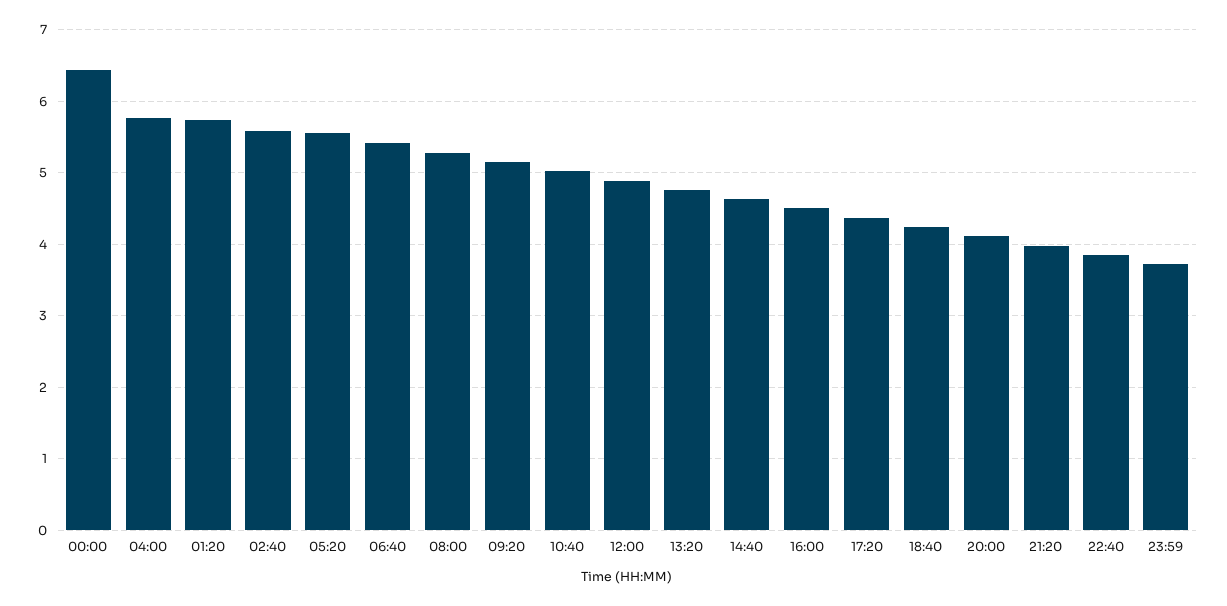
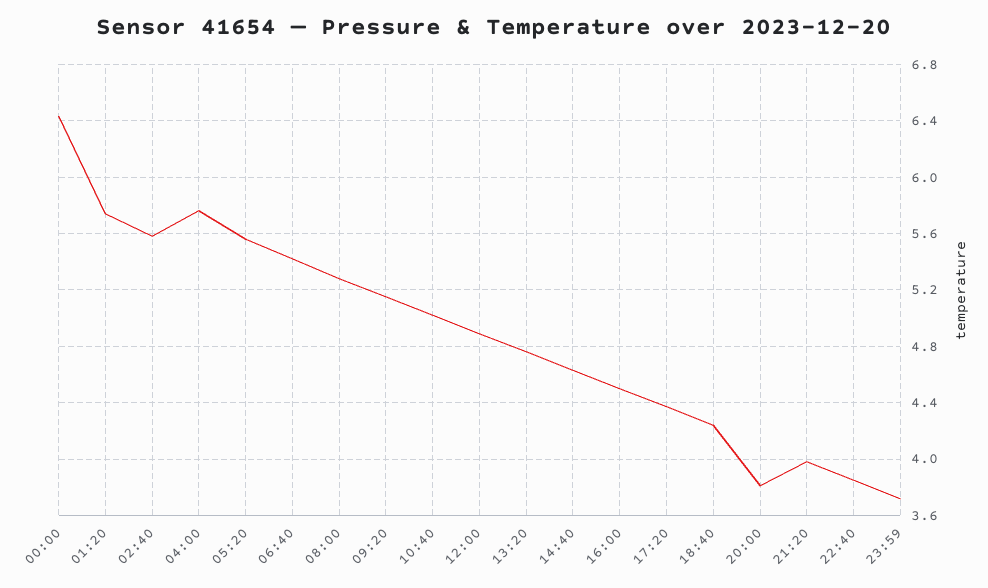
  {
    "00:00": 6.45,
    "04:00": 5.75,
    "01:20": 5.75,
    "02:40": 5.6,
    "05:20": 5.55,
    "06:40": 5.4,
    "08:00": 5.3,
    "09:20": 5.15,
    "10:40": 5,
    "12:00": 4.9,
    "13:20": 4.75,
    "14:40": 4.65,
    "16:00": 4.5,
    "17:20": 4.35,
    "18:40": 4.25,
-   "20:00": 4.1,
+   "20:00": 3.8,
    "21:20": 4,
    "22:40": 3.85,
    "23:59": 3.7
  }

